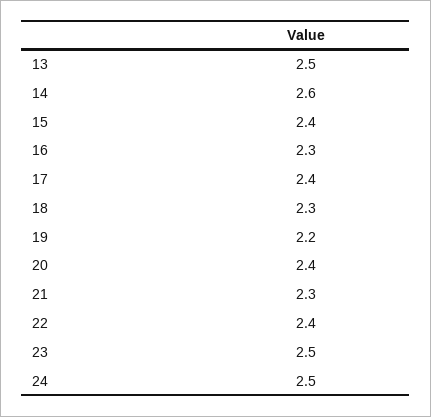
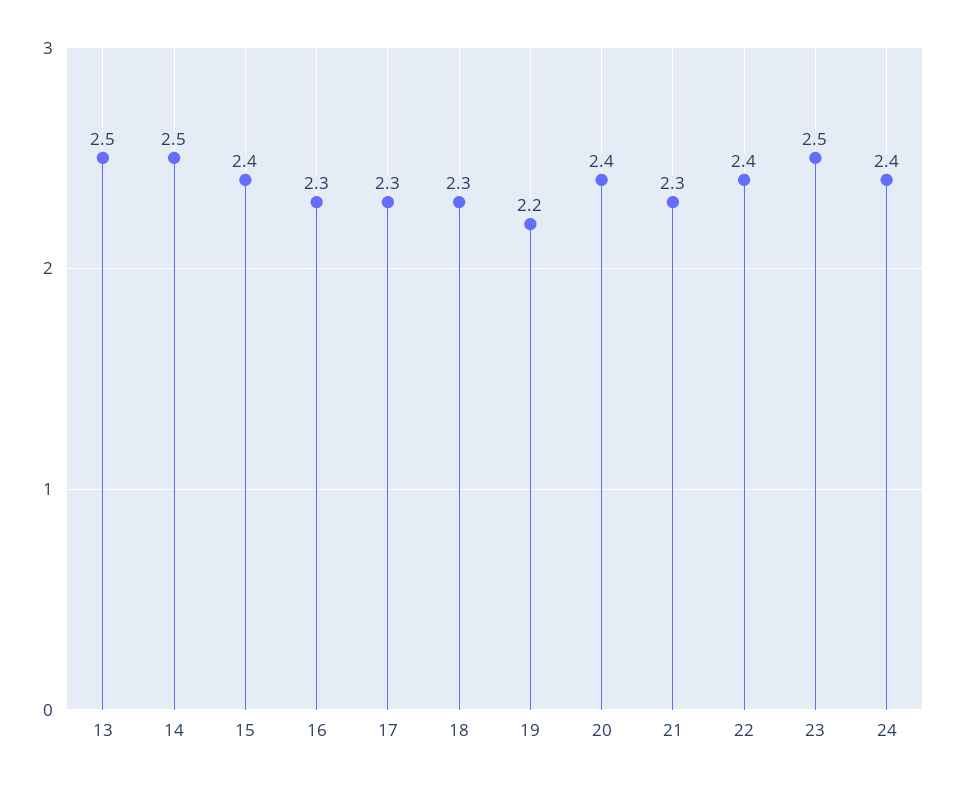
  {
    "13": 2.5,
-   "14": 2.6,
+   "14": 2.5,
    "15": 2.4,
    "16": 2.3,
-   "17": 2.4,
+   "17": 2.3,
    "18": 2.3,
    "19": 2.2,
    "20": 2.4,
    "21": 2.3,
    "22": 2.4,
    "23": 2.5,
-   "24": 2.5
+   "24": 2.4
  }

